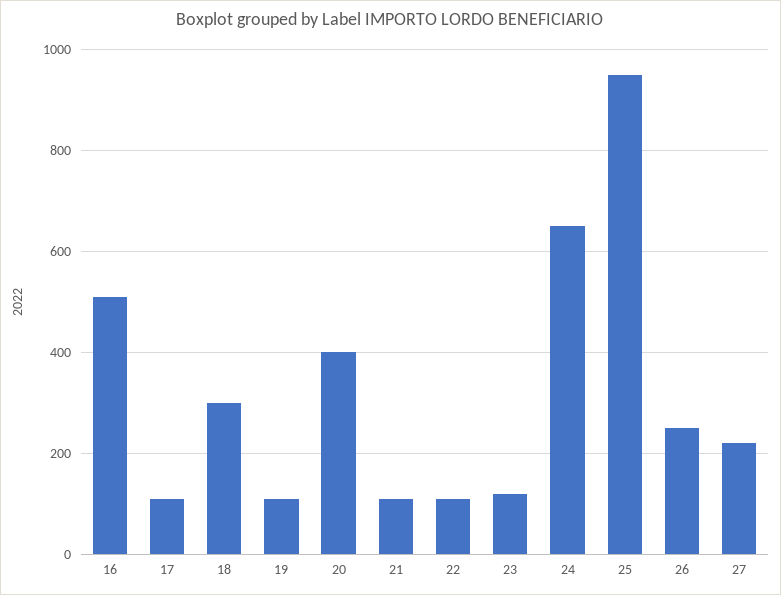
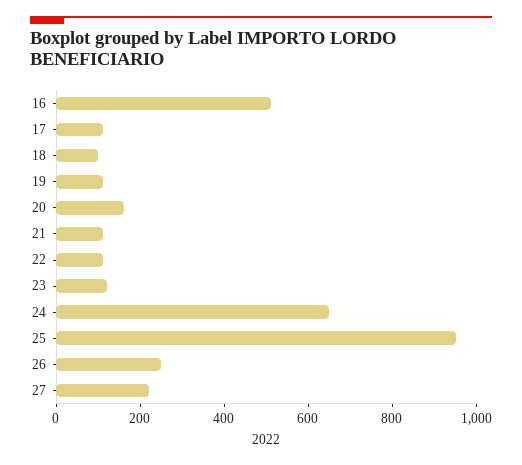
  {
    "16": 520,
    "17": 120,
-   "18": 300,
+   "18": 100,
    "19": 120,
-   "20": 400,
+   "20": 150,
    "21": 120,
    "22": 120,
    "23": 120,
    "24": 660,
    "25": 960,
    "26": 260,
    "27": 220
  }

